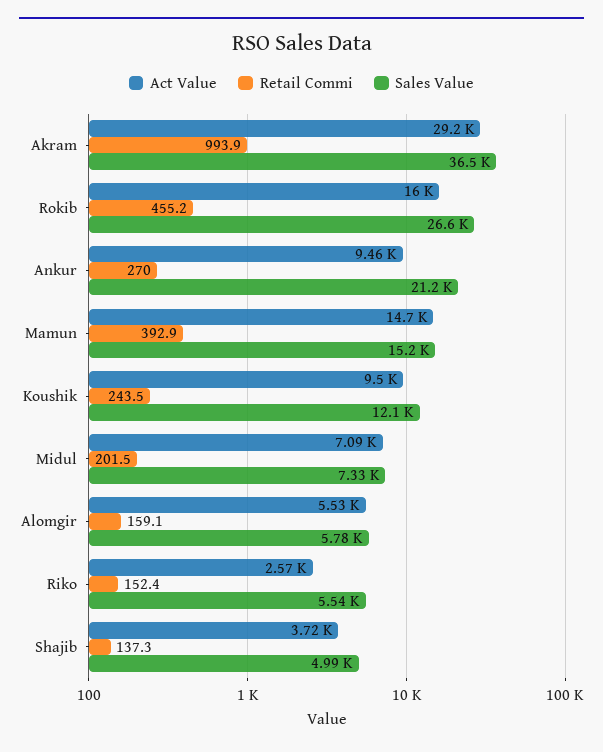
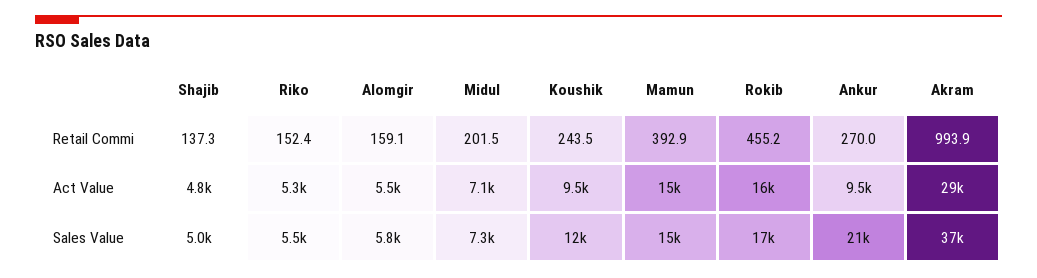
  {
    "Act Value": {
      "Akram": 29200,
      "Rokib": 16000,
      "Ankur": 9460,
      "Mamun": 14700,
      "Koushik": 9500,
      "Midul": 7090,
      "Alomgir": 5530,
-     "Riko": 2570,
+     "Riko": 5300,
-     "Shajib": 3720
+     "Shajib": 4800
    },
    "Retail Commi": {
      "Akram": 993.9,
      "Rokib": 455.2,
      "Ankur": 270,
      "Mamun": 392.9,
      "Koushik": 243.5,
      "Midul": 201.5,
      "Alomgir": 159.1,
      "Riko": 152.4,
      "Shajib": 137.3
    },
    "Sales Value": {
      "Akram": 36500,
-     "Rokib": 26600,
+     "Rokib": 17000,
      "Ankur": 21200,
      "Mamun": 15200,
      "Koushik": 12100,
      "Midul": 7330,
      "Alomgir": 5780,
      "Riko": 5540,
      "Shajib": 4990
    }
  }

